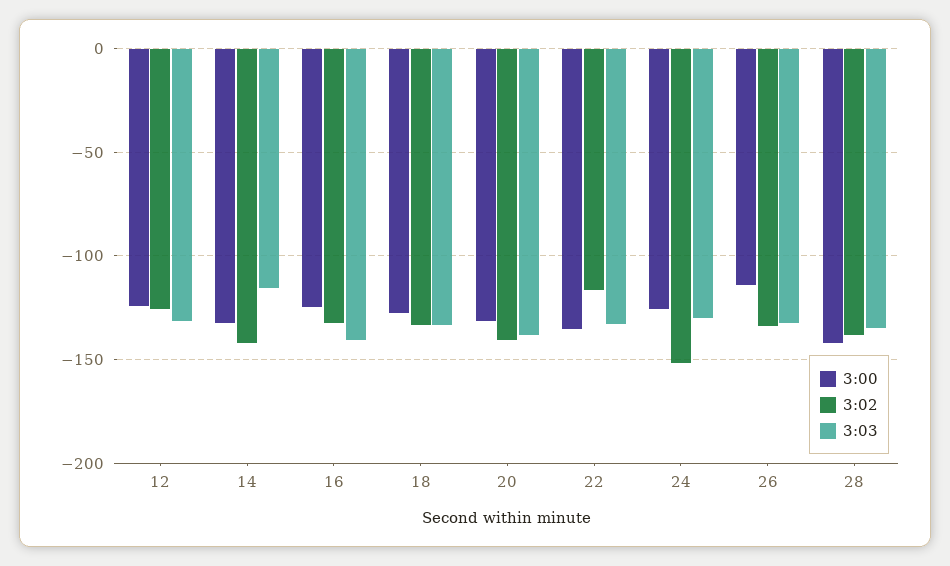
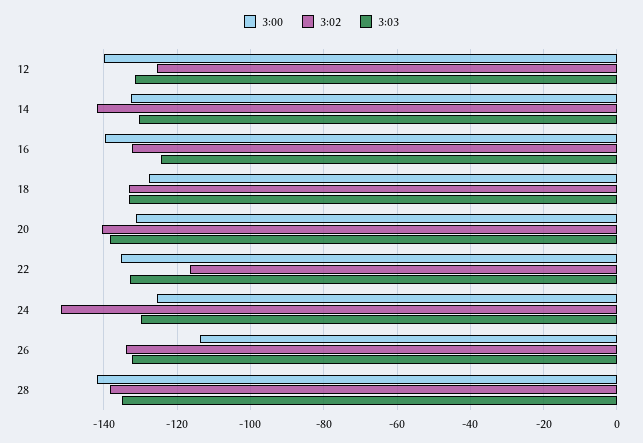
  {
    "3:00": {
-     "12": -125,
+     "12": -140,
      "14": -132,
-     "16": -125,
+     "16": -140,
      "18": -128,
      "20": -132,
      "22": -136,
      "24": -126,
      "26": -114,
      "28": -142
    },
    "3:02": {
      "12": -126,
      "14": -142,
      "16": -132,
      "18": -134,
      "20": -140,
      "22": -116,
      "24": -152,
      "26": -134,
      "28": -138
    },
    "3:03": {
      "12": -132,
-     "14": -115,
+     "14": -130,
-     "16": -140,
+     "16": -124,
      "18": -134,
      "20": -138,
      "22": -134,
      "24": -130,
      "26": -132,
      "28": -136
    }
  }

